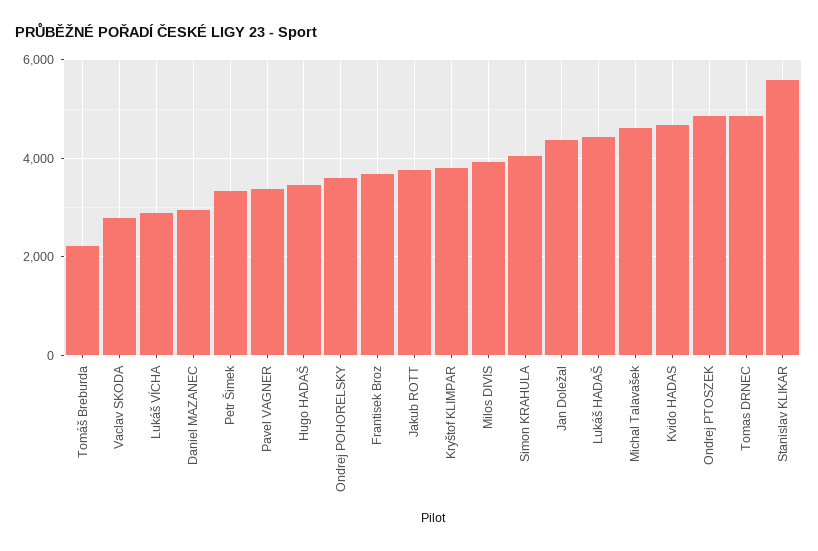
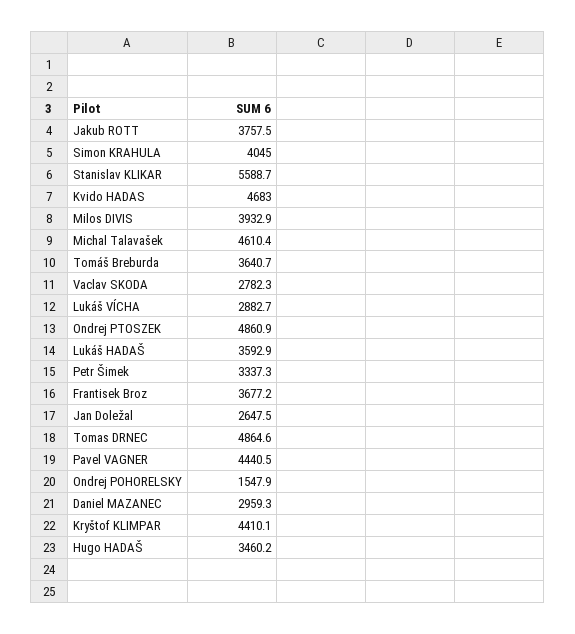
  {
-   "Tomáš Breburda": 2200,
+   "Tomáš Breburda": 3640.7,
    "Vaclav SKODA": 2782.3,
    "Lukáš VÍCHA": 2882.7,
    "Daniel MAZANEC": 2959.3,
    "Petr Šimek": 3337.3,
-   "Pavel VAGNER": 3400,
+   "Pavel VAGNER": 4440.5,
    "Hugo HADAŠ": 3460.2,
-   "Ondrej POHORELSKY": 3600,
+   "Ondrej POHORELSKY": 1547.9,
    "Frantisek Broz": 3677.2,
    "Jakub ROTT": 3757.5,
-   "Kryštof KLIMPAR": 3800,
+   "Kryštof KLIMPAR": 4410.1,
    "Milos DIVIS": 3932.9,
    "Simon KRAHULA": 4045,
-   "Jan Doležal": 4400,
+   "Jan Doležal": 2647.5,
-   "Lukáš HADAŠ": 4400,
+   "Lukáš HADAŠ": 3592.9,
    "Michal Talavašek": 4610.4,
    "Kvido HADAS": 4683,
    "Ondrej PTOSZEK": 4860.9,
    "Tomas DRNEC": 4864.6,
    "Stanislav KLIKAR": 5588.7
  }

